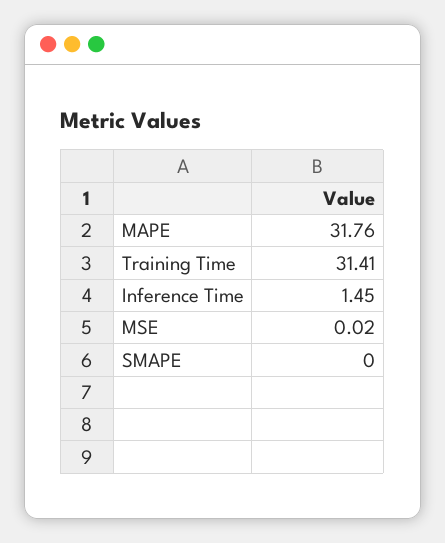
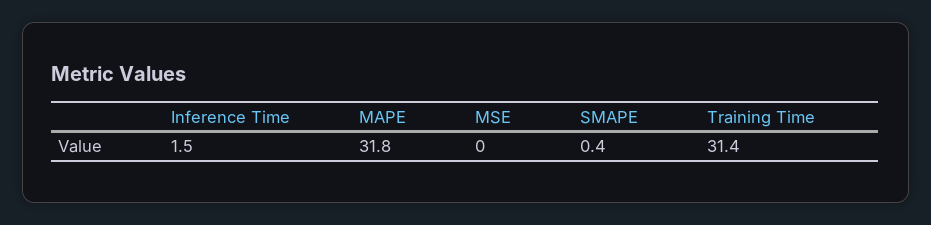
  {
    "MAPE": 31.76,
    "Training Time": 31.41,
    "Inference Time": 1.45,
    "MSE": 0.02,
-   "SMAPE": 0
+   "SMAPE": 0.4
  }

